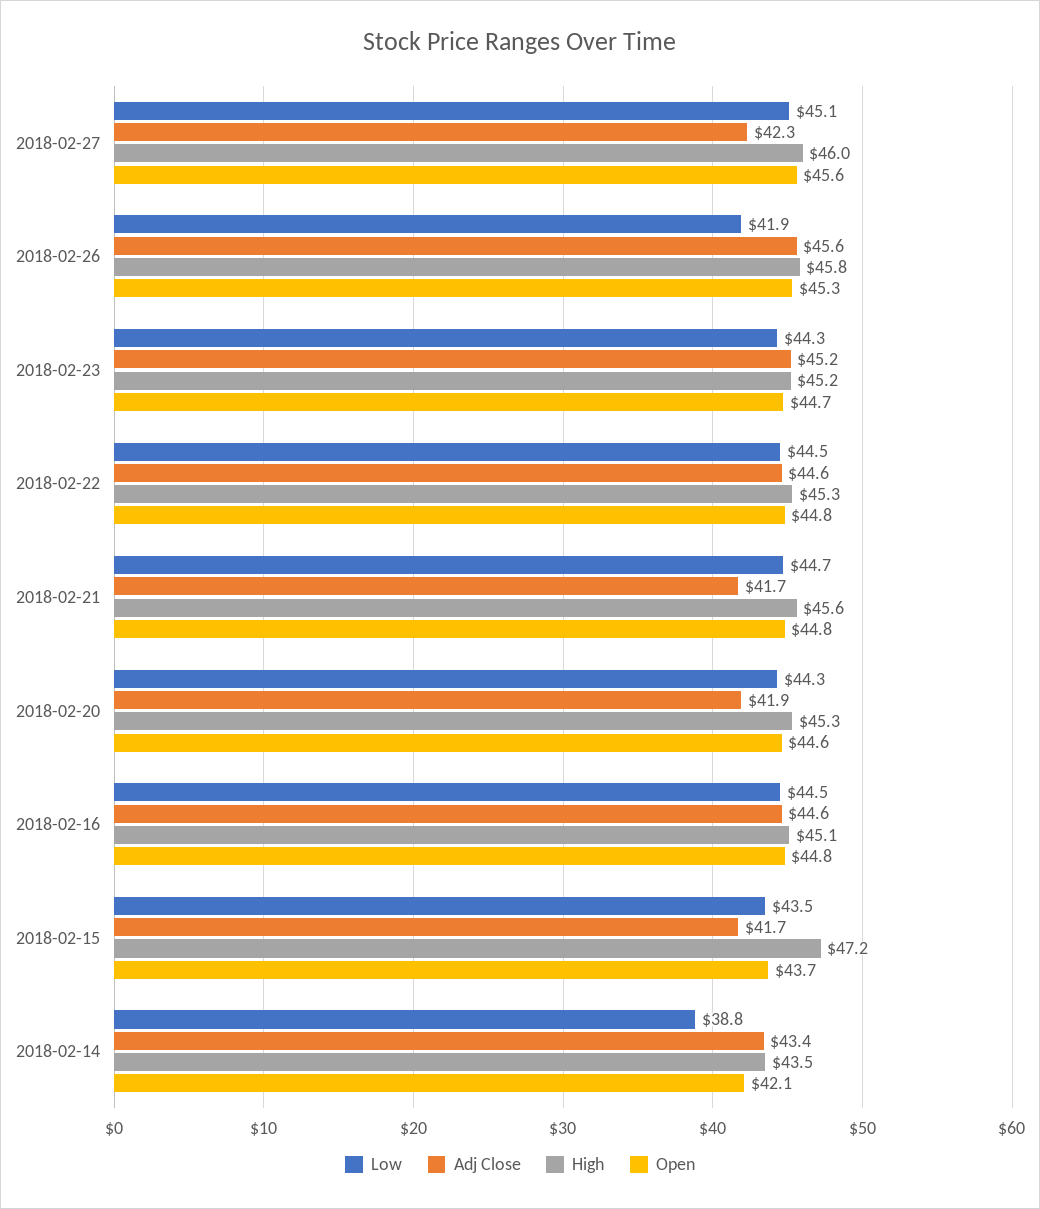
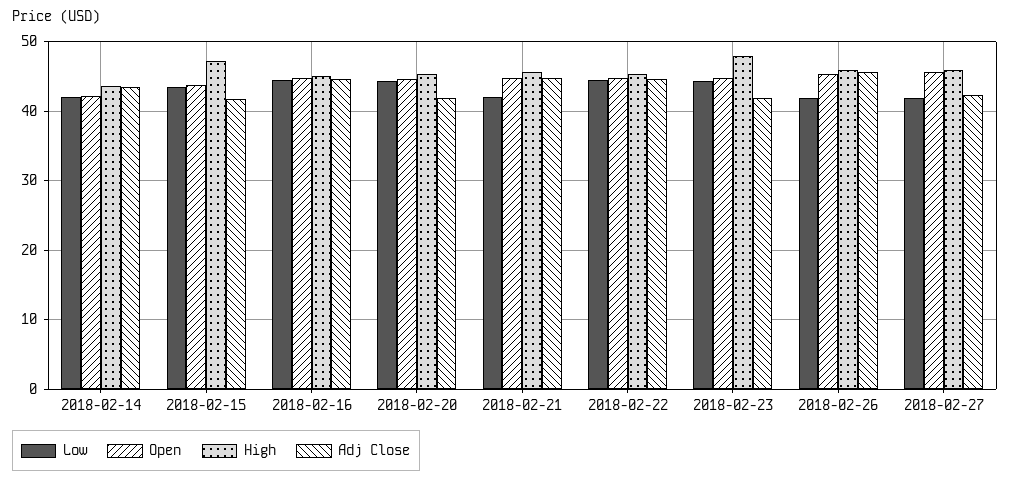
  {
    "Low": {
-     "2018-02-27": 45.1,
+     "2018-02-27": 42,
      "2018-02-26": 41.9,
      "2018-02-23": 44.3,
      "2018-02-22": 44.5,
-     "2018-02-21": 44.7,
+     "2018-02-21": 42,
      "2018-02-20": 44.3,
      "2018-02-16": 44.5,
      "2018-02-15": 43.5,
-     "2018-02-14": 38.8
+     "2018-02-14": 42
    },
    "Adj Close": {
      "2018-02-27": 42.3,
      "2018-02-26": 45.6,
-     "2018-02-23": 45.2,
+     "2018-02-23": 42,
      "2018-02-22": 44.6,
-     "2018-02-21": 41.7,
+     "2018-02-21": 45,
      "2018-02-20": 41.9,
      "2018-02-16": 44.6,
      "2018-02-15": 41.7,
      "2018-02-14": 43.4
    },
    "High": {
      "2018-02-27": 46,
      "2018-02-26": 45.8,
-     "2018-02-23": 45.2,
+     "2018-02-23": 48,
      "2018-02-22": 45.3,
      "2018-02-21": 45.6,
      "2018-02-20": 45.3,
      "2018-02-16": 45.1,
      "2018-02-15": 47.2,
      "2018-02-14": 43.5
    },
    "Open": {
      "2018-02-27": 45.6,
      "2018-02-26": 45.3,
      "2018-02-23": 44.7,
      "2018-02-22": 44.8,
      "2018-02-21": 44.8,
      "2018-02-20": 44.6,
      "2018-02-16": 44.8,
      "2018-02-15": 43.7,
      "2018-02-14": 42.1
    }
  }

